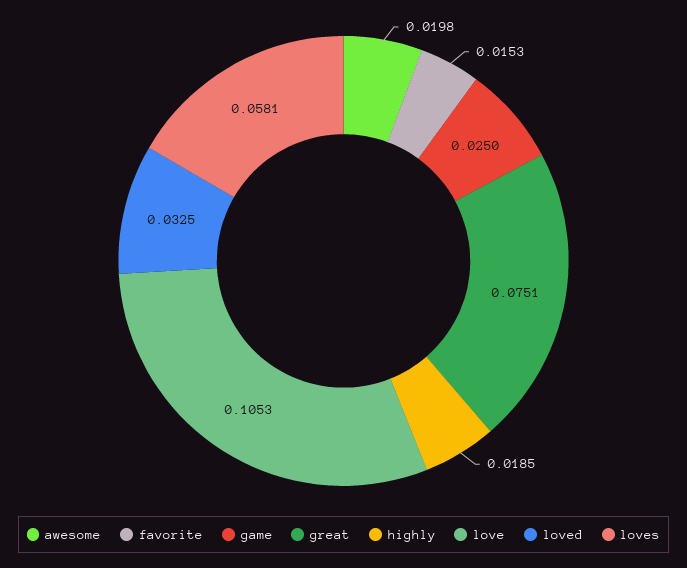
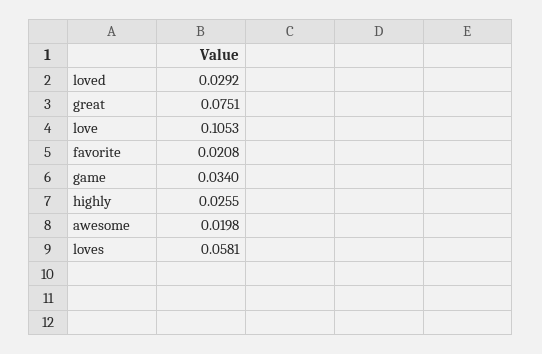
  {
    "awesome": 0.0198,
-   "favorite": 0.0153,
+   "favorite": 0.0208,
-   "game": 0.025,
+   "game": 0.034,
    "great": 0.0751,
-   "highly": 0.0185,
+   "highly": 0.0255,
    "love": 0.1053,
-   "loved": 0.0325,
+   "loved": 0.0292,
    "loves": 0.0581
  }

